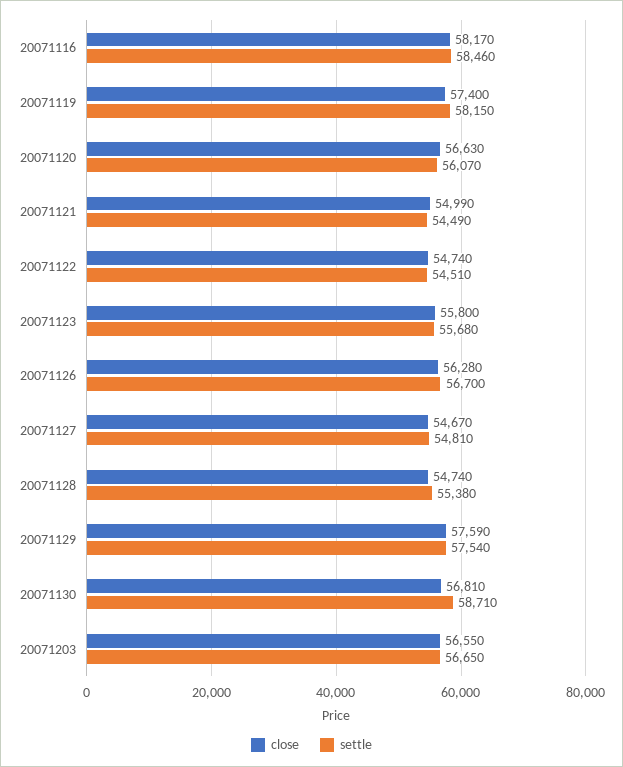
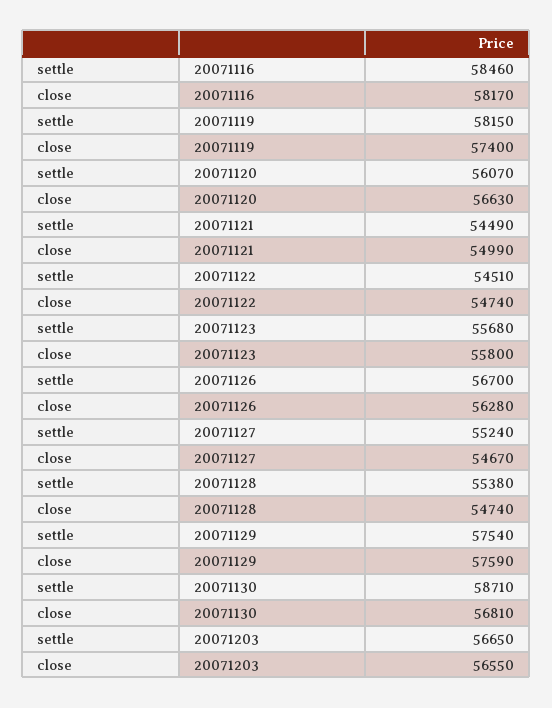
  {
    "close": {
      "20071116": 58170,
      "20071119": 57400,
      "20071120": 56630,
      "20071121": 54990,
      "20071122": 54740,
      "20071123": 55800,
      "20071126": 56280,
      "20071127": 54670,
      "20071128": 54740,
      "20071129": 57590,
      "20071130": 56810,
      "20071203": 56550
    },
    "settle": {
      "20071116": 58460,
      "20071119": 58150,
      "20071120": 56070,
      "20071121": 54490,
      "20071122": 54510,
      "20071123": 55680,
      "20071126": 56700,
-     "20071127": 54810,
+     "20071127": 55240,
      "20071128": 55380,
      "20071129": 57540,
      "20071130": 58710,
      "20071203": 56650
    }
  }

